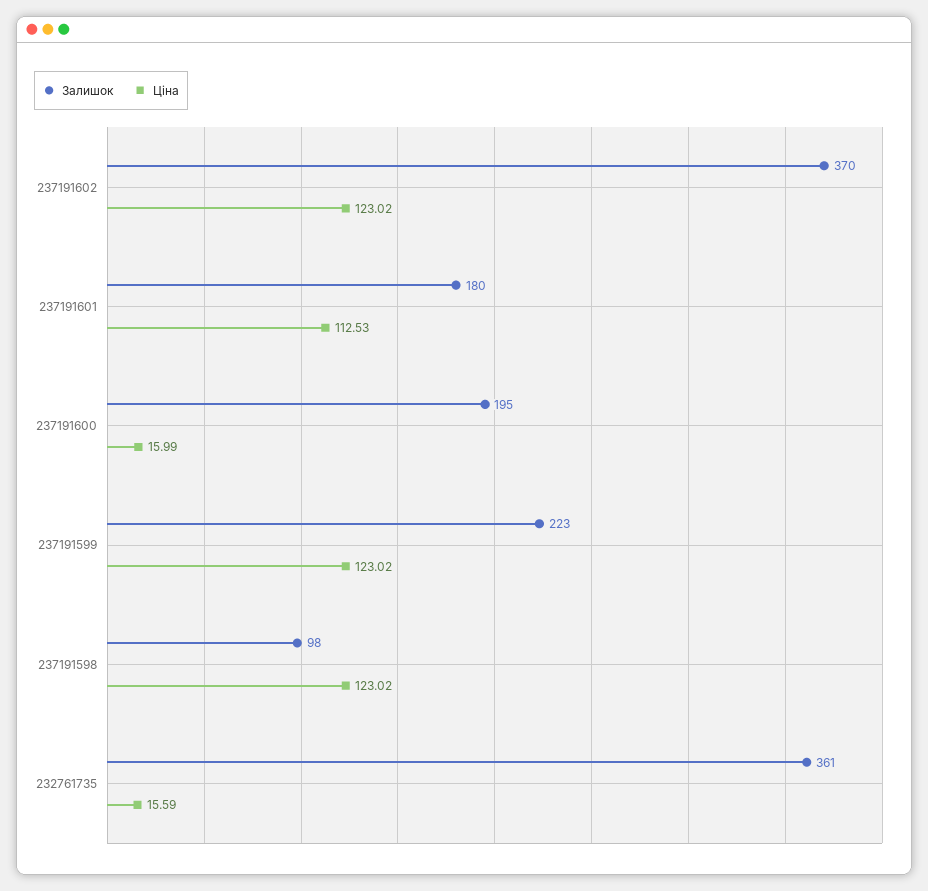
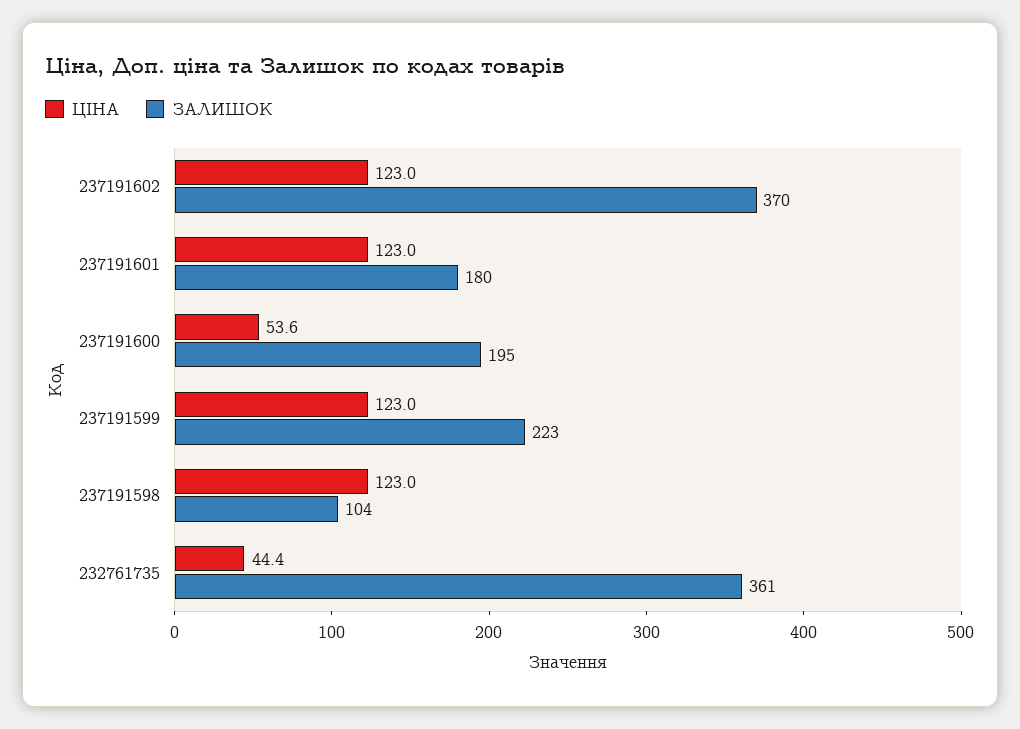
  {
    "Залишок": {
      "237191602": 370,
      "237191601": 180,
      "237191600": 195,
      "237191599": 223,
-     "237191598": 98,
+     "237191598": 104,
      "232761735": 361
    },
    "Ціна": {
      "237191602": 123.02,
-     "237191601": 112.53,
+     "237191601": 123,
-     "237191600": 15.99,
+     "237191600": 53.6,
      "237191599": 123.02,
      "237191598": 123.02,
-     "232761735": 15.59
+     "232761735": 44.4
    }
  }

